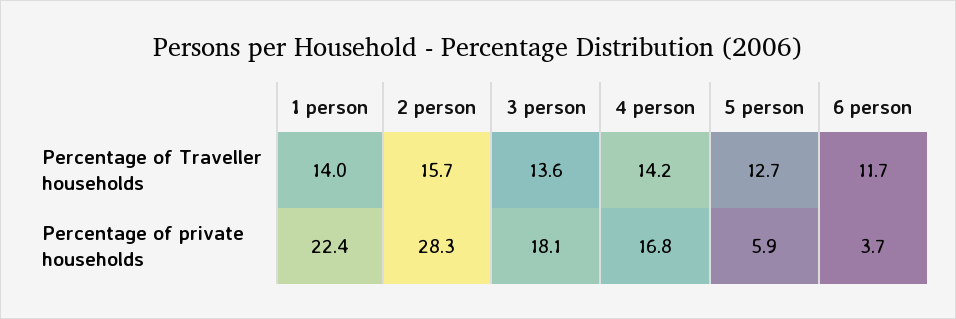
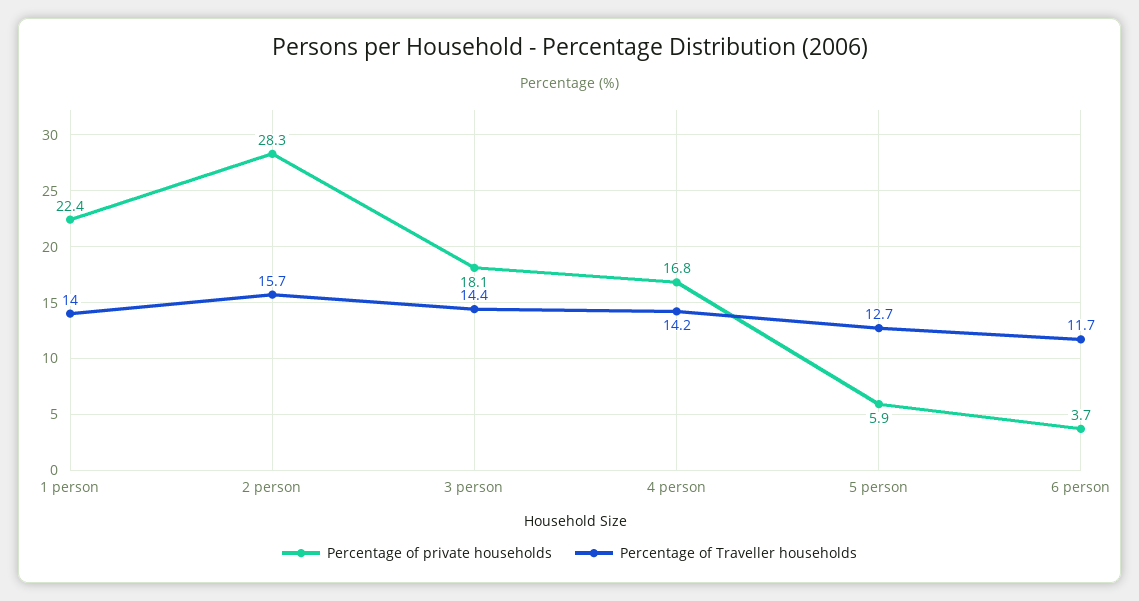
  {
    "Percentage of Traveller households": {
      "1 person": 14,
      "2 person": 15.7,
-     "3 person": 13.6,
+     "3 person": 14.4,
      "4 person": 14.2,
      "5 person": 12.7,
      "6 person": 11.7
    },
    "Percentage of private households": {
      "1 person": 22.4,
      "2 person": 28.3,
      "3 person": 18.1,
      "4 person": 16.8,
      "5 person": 5.9,
      "6 person": 3.7
    }
  }

